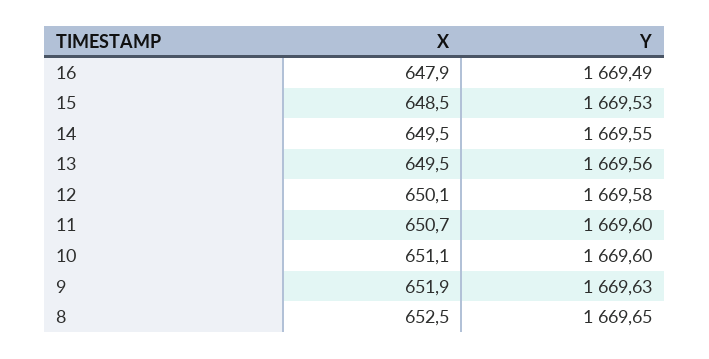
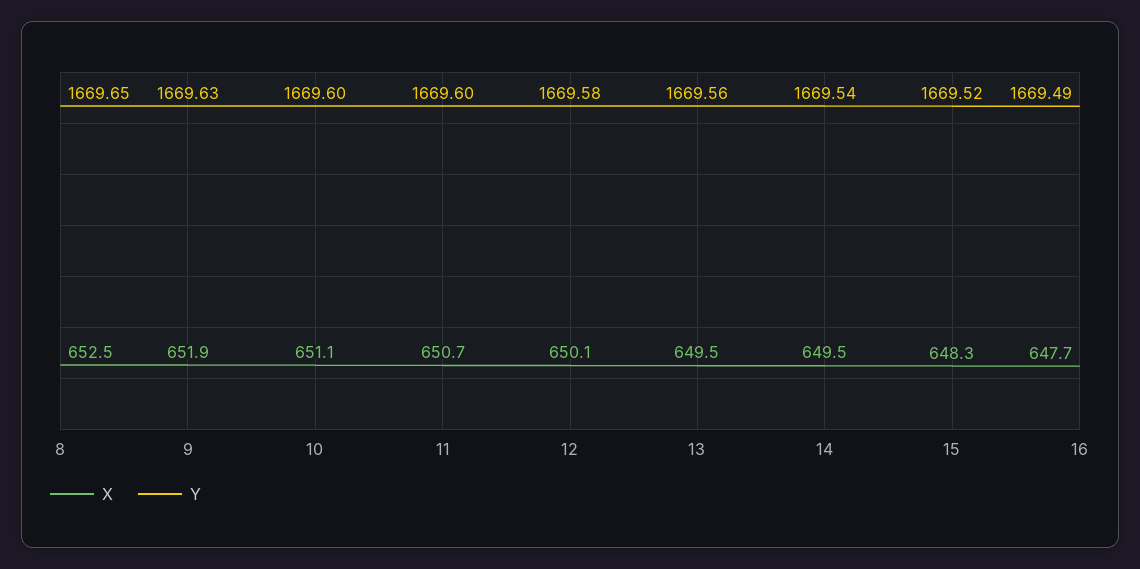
  {
    "X": {
-     "16": 647.9,
+     "16": 647.7,
-     "15": 648.5,
+     "15": 648.3,
      "14": 649.5,
      "13": 649.5,
      "12": 650.1,
      "11": 650.7,
      "10": 651.1,
      "9": 651.9,
      "8": 652.5
    },
    "Y": {
      "16": 1669.49,
-     "15": 1669.53,
+     "15": 1669.52,
-     "14": 1669.55,
+     "14": 1669.54,
      "13": 1669.56,
      "12": 1669.58,
      "11": 1669.6,
      "10": 1669.6,
      "9": 1669.63,
      "8": 1669.65
    }
  }

